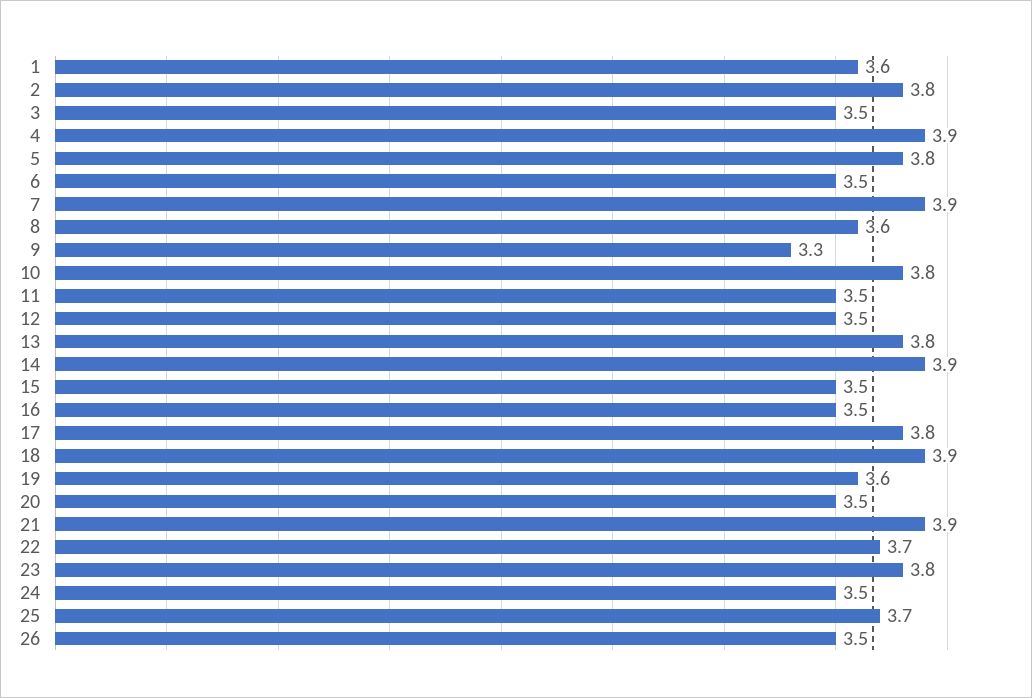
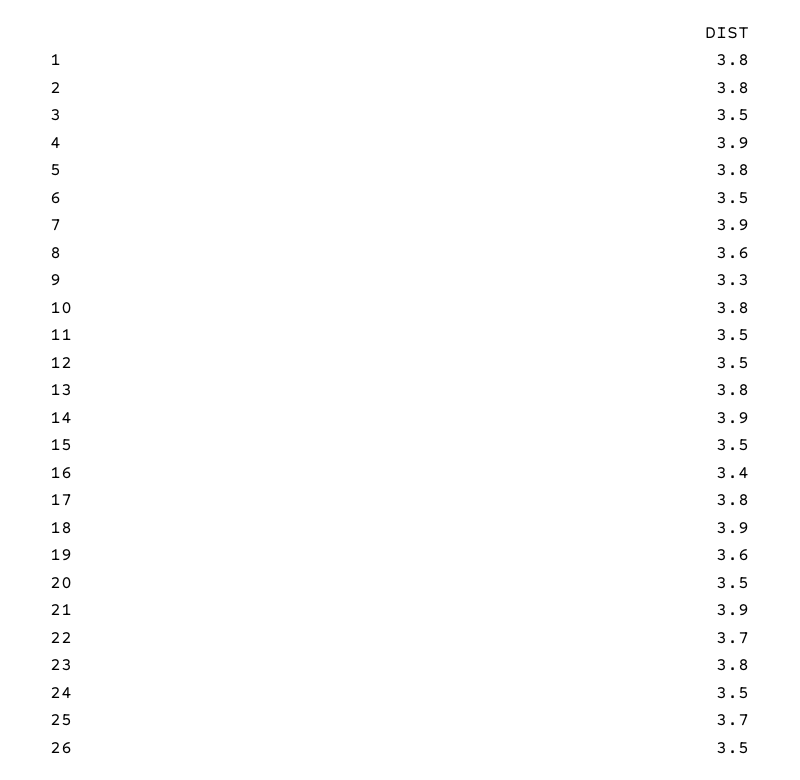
  {
-   "1": 3.6,
+   "1": 3.8,
    "2": 3.8,
    "3": 3.5,
    "4": 3.9,
    "5": 3.8,
    "6": 3.5,
    "7": 3.9,
    "8": 3.6,
    "9": 3.3,
    "10": 3.8,
    "11": 3.5,
    "12": 3.5,
    "13": 3.8,
    "14": 3.9,
    "15": 3.5,
-   "16": 3.5,
+   "16": 3.4,
    "17": 3.8,
    "18": 3.9,
    "19": 3.6,
    "20": 3.5,
    "21": 3.9,
    "22": 3.7,
    "23": 3.8,
    "24": 3.5,
    "25": 3.7,
    "26": 3.5
  }

